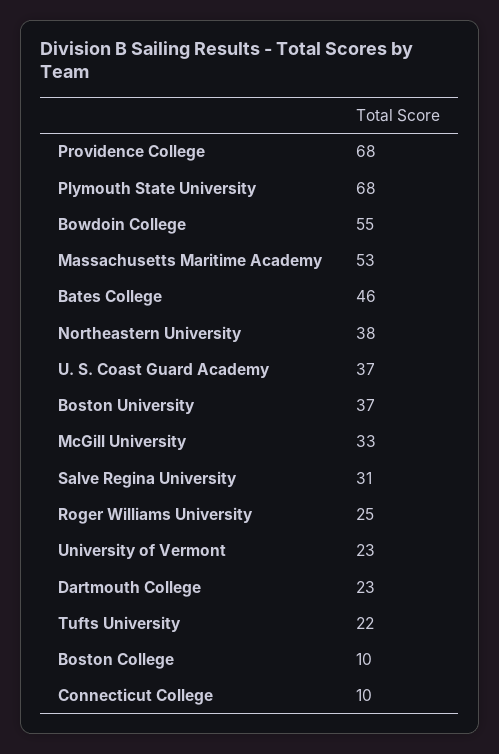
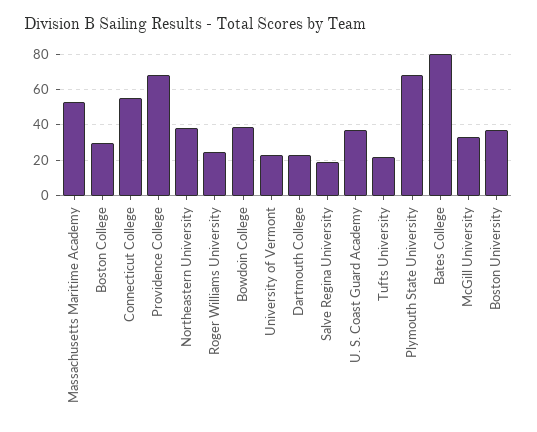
  {
    "Providence College": 68,
    "Plymouth State University": 68,
-   "Bowdoin College": 55,
+   "Bowdoin College": 40,
    "Massachusetts Maritime Academy": 53,
-   "Bates College": 46,
+   "Bates College": 80,
    "Northeastern University": 38,
    "U. S. Coast Guard Academy": 37,
    "Boston University": 37,
    "McGill University": 33,
-   "Salve Regina University": 31,
+   "Salve Regina University": 20,
    "Roger Williams University": 25,
    "University of Vermont": 23,
    "Dartmouth College": 23,
    "Tufts University": 22,
-   "Boston College": 10,
+   "Boston College": 30,
-   "Connecticut College": 10
+   "Connecticut College": 55
  }

